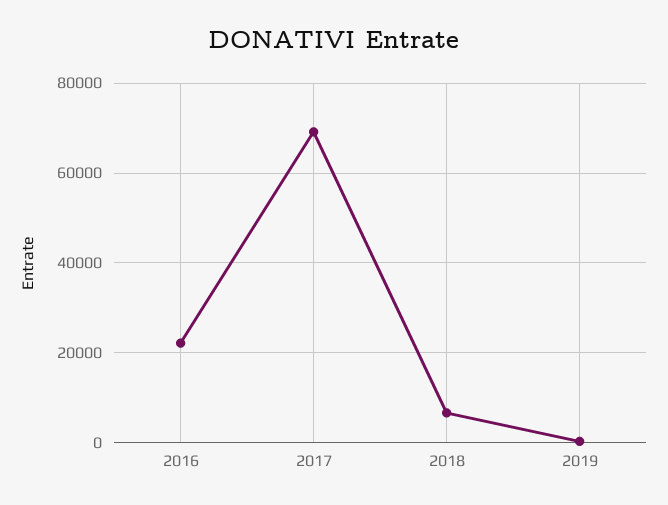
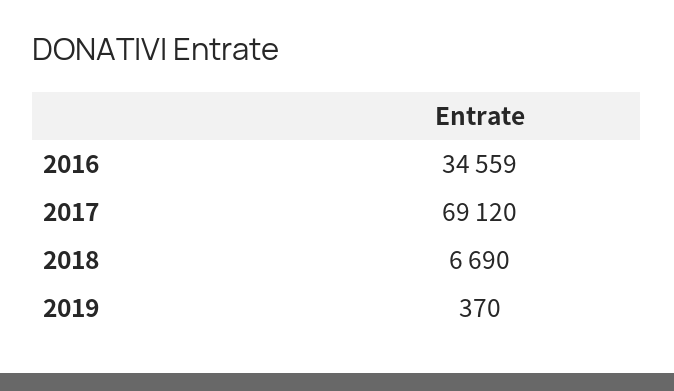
  {
-   "2016": 22000,
+   "2016": 34559,
    "2017": 69120,
    "2018": 6690,
    "2019": 370
  }

